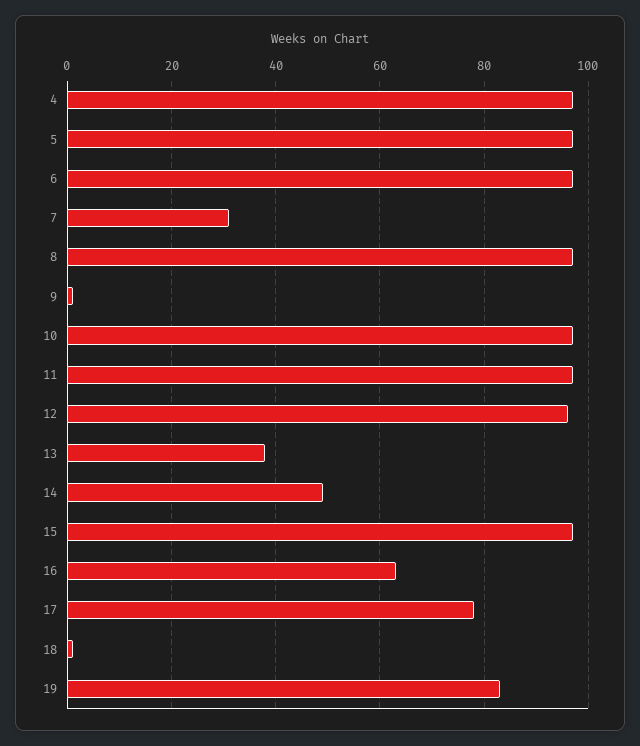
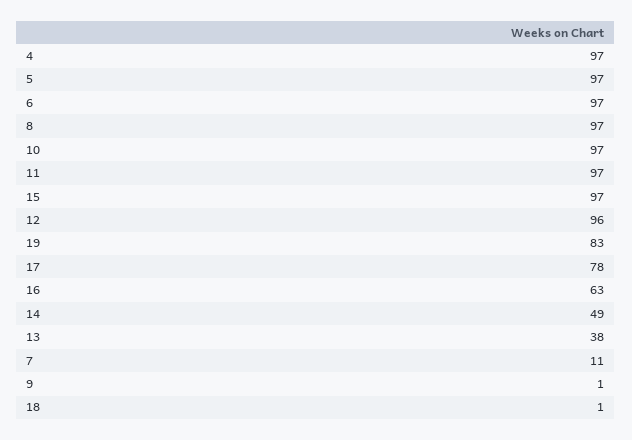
  {
    "4": 97,
    "5": 97,
    "6": 97,
-   "7": 30,
+   "7": 11,
    "8": 97,
    "9": 1,
    "10": 97,
    "11": 97,
    "12": 96,
    "13": 38,
    "14": 49,
    "15": 97,
    "16": 63,
    "17": 78,
    "18": 1,
    "19": 83
  }

